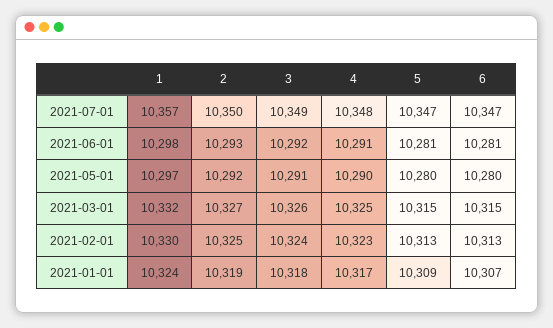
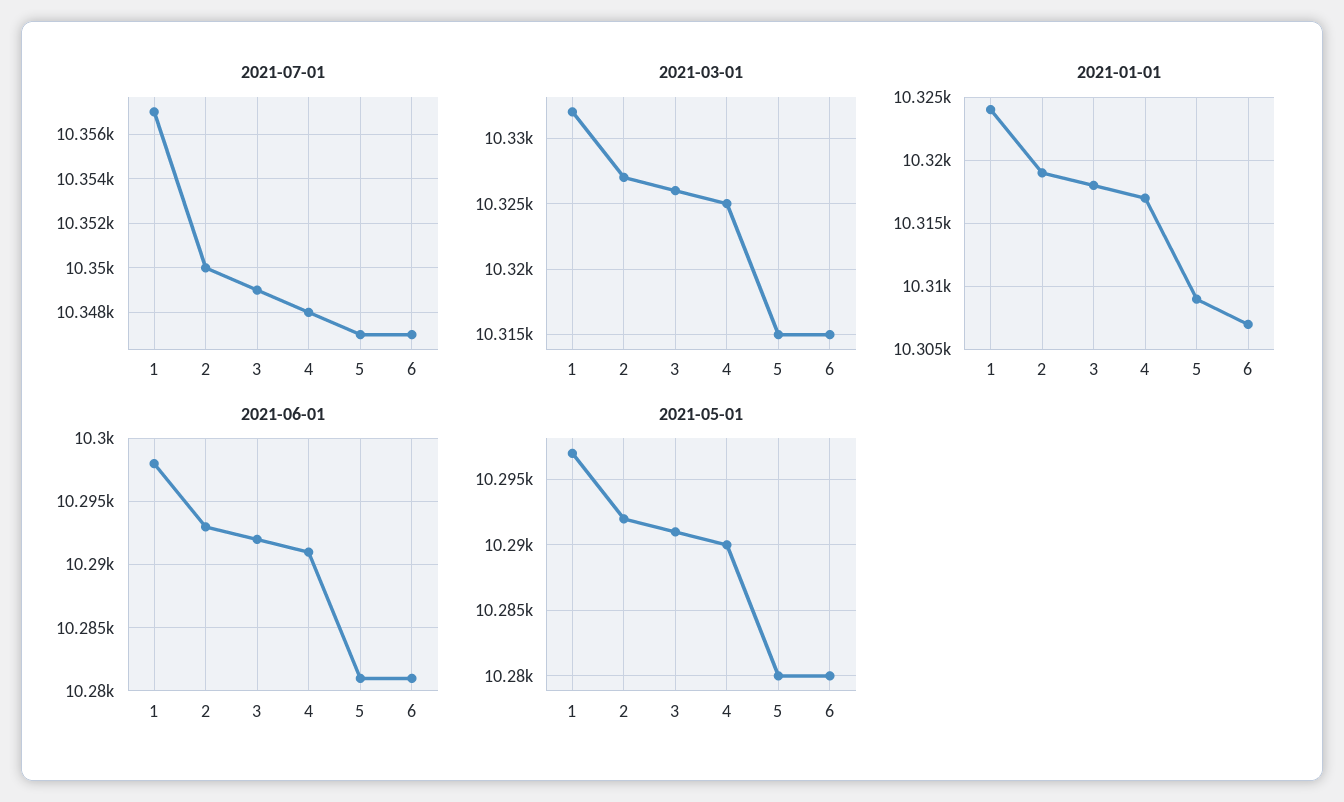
  {
    "2021-07-01": {
      "1": 10357,
      "2": 10350,
      "3": 10349,
      "4": 10348,
      "5": 10347,
      "6": 10347
    },
    "2021-06-01": {
      "1": 10298,
      "2": 10293,
      "3": 10292,
      "4": 10291,
      "5": 10281,
      "6": 10281
    },
    "2021-05-01": {
      "1": 10297,
      "2": 10292,
      "3": 10291,
      "4": 10290,
      "5": 10280,
      "6": 10280
    },
    "2021-03-01": {
      "1": 10332,
      "2": 10327,
      "3": 10326,
      "4": 10325,
      "5": 10315,
      "6": 10315
    },
-   "2021-02-01": {
-     "1": 10330,
-     "2": 10325,
-     "3": 10324,
-     "4": 10323,
-     "5": 10313,
-     "6": 10313
-   },
    "2021-01-01": {
      "1": 10324,
      "2": 10319,
      "3": 10318,
      "4": 10317,
      "5": 10309,
      "6": 10307
    }
  }

